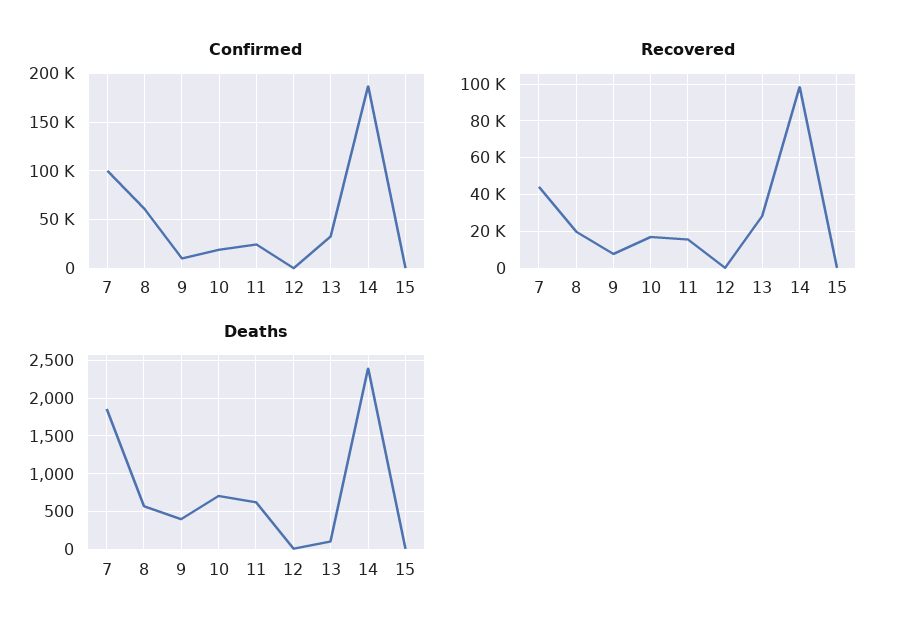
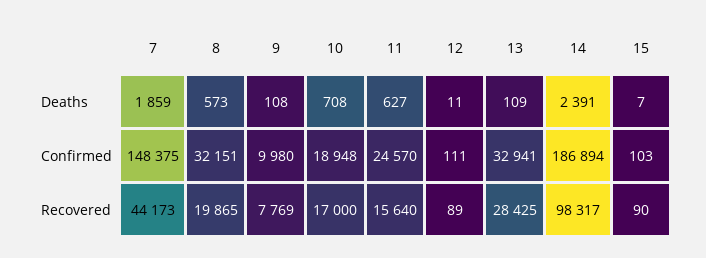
  {
    "Confirmed": {
-     "7": 100000,
+     "7": 148375,
-     "8": 60000,
+     "8": 32151,
      "9": 9980,
      "10": 18948,
      "11": 24570,
      "12": 111,
      "13": 32941,
      "14": 186894,
      "15": 103
    },
    "Recovered": {
      "7": 44173,
      "8": 19865,
      "9": 7769,
      "10": 17000,
      "11": 15640,
      "12": 89,
      "13": 28425,
      "14": 98317,
      "15": 90
    },
    "Deaths": {
      "7": 1859,
      "8": 573,
-     "9": 400,
+     "9": 108,
      "10": 708,
      "11": 627,
      "12": 11,
      "13": 109,
      "14": 2391,
      "15": 7
    }
  }

